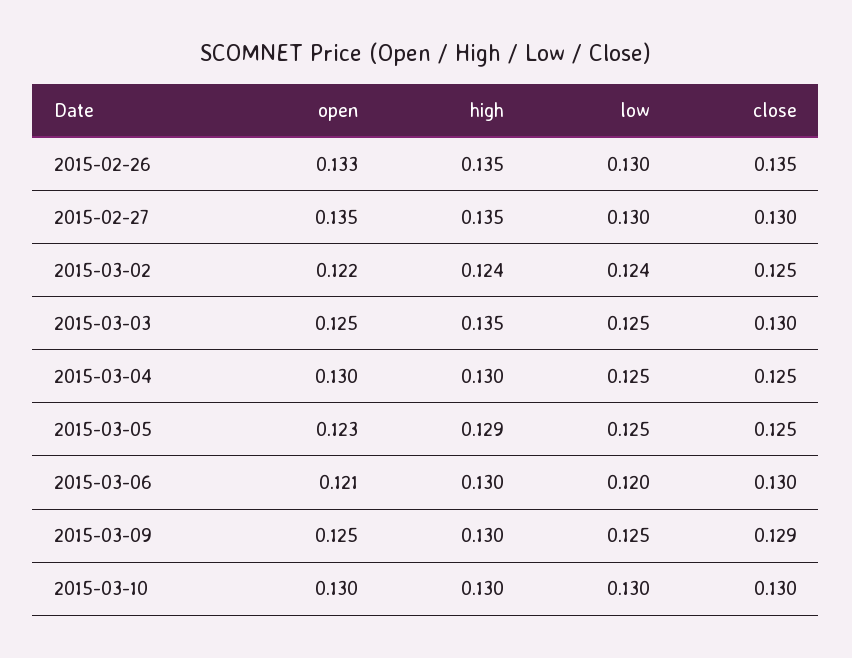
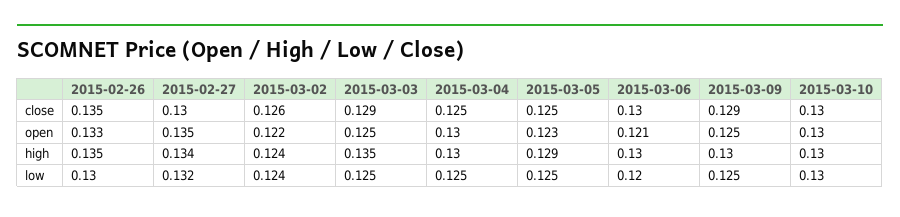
  {
    "open": {
      "2015-02-26": 0.133,
      "2015-02-27": 0.135,
      "2015-03-02": 0.122,
      "2015-03-03": 0.125,
      "2015-03-04": 0.13,
      "2015-03-05": 0.123,
      "2015-03-06": 0.121,
      "2015-03-09": 0.125,
      "2015-03-10": 0.13
    },
    "high": {
      "2015-02-26": 0.135,
-     "2015-02-27": 0.135,
+     "2015-02-27": 0.134,
      "2015-03-02": 0.124,
      "2015-03-03": 0.135,
      "2015-03-04": 0.13,
      "2015-03-05": 0.129,
      "2015-03-06": 0.13,
      "2015-03-09": 0.13,
      "2015-03-10": 0.13
    },
    "low": {
      "2015-02-26": 0.13,
-     "2015-02-27": 0.13,
+     "2015-02-27": 0.132,
      "2015-03-02": 0.124,
      "2015-03-03": 0.125,
      "2015-03-04": 0.125,
      "2015-03-05": 0.125,
      "2015-03-06": 0.12,
      "2015-03-09": 0.125,
      "2015-03-10": 0.13
    },
    "close": {
      "2015-02-26": 0.135,
      "2015-02-27": 0.13,
-     "2015-03-02": 0.125,
+     "2015-03-02": 0.126,
-     "2015-03-03": 0.13,
+     "2015-03-03": 0.129,
      "2015-03-04": 0.125,
      "2015-03-05": 0.125,
      "2015-03-06": 0.13,
      "2015-03-09": 0.129,
      "2015-03-10": 0.13
    }
  }

